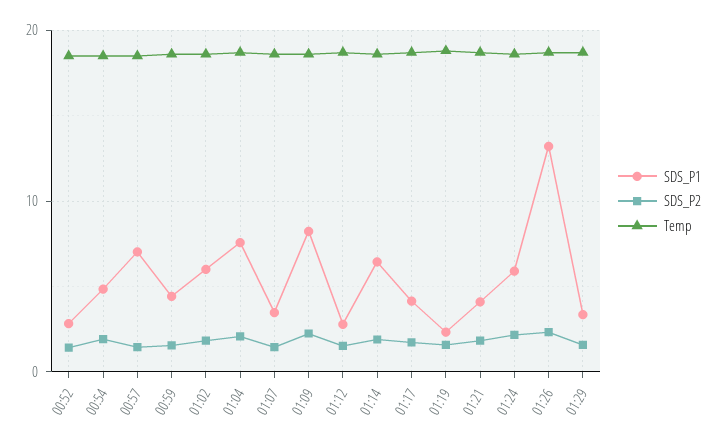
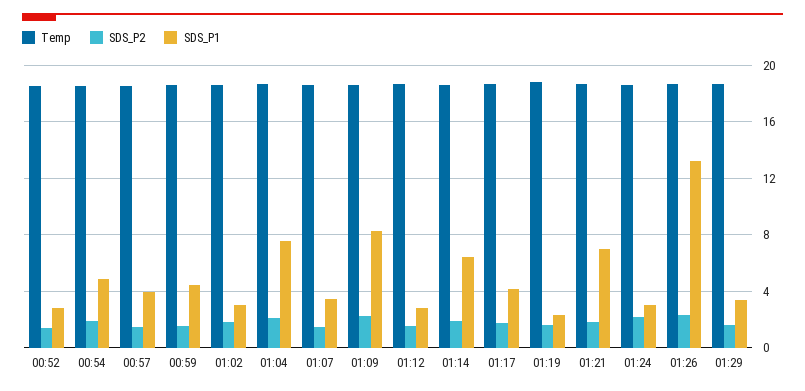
  {
    "SDS_P1": {
      "00:52": 3,
      "00:54": 5,
-     "00:57": 7,
+     "00:57": 4,
      "00:59": 4.5,
-     "01:02": 6,
+     "01:02": 3,
      "01:04": 7.5,
      "01:07": 3.5,
      "01:09": 8,
      "01:12": 3,
      "01:14": 6.5,
      "01:17": 4,
      "01:19": 2.5,
-     "01:21": 4,
+     "01:21": 7,
-     "01:24": 6,
+     "01:24": 3,
      "01:26": 13,
      "01:29": 3.5
    },
    "SDS_P2": {
      "00:52": 1.5,
      "00:54": 2,
      "00:57": 1.5,
      "00:59": 1.5,
      "01:02": 2,
      "01:04": 2,
      "01:07": 1.5,
      "01:09": 2.5,
      "01:12": 1.5,
      "01:14": 2,
      "01:17": 1.5,
      "01:19": 1.5,
      "01:21": 2,
      "01:24": 2,
      "01:26": 2.5,
      "01:29": 1.5
    },
    "Temp": {
      "00:52": 18.5,
      "00:54": 18.5,
      "00:57": 18.5,
      "00:59": 18.5,
      "01:02": 18.5,
      "01:04": 18.5,
      "01:07": 18.5,
      "01:09": 18.5,
      "01:12": 18.5,
      "01:14": 18.5,
      "01:17": 18.5,
      "01:19": 19,
      "01:21": 18.5,
      "01:24": 18.5,
      "01:26": 18.5,
      "01:29": 18.5
    }
  }

